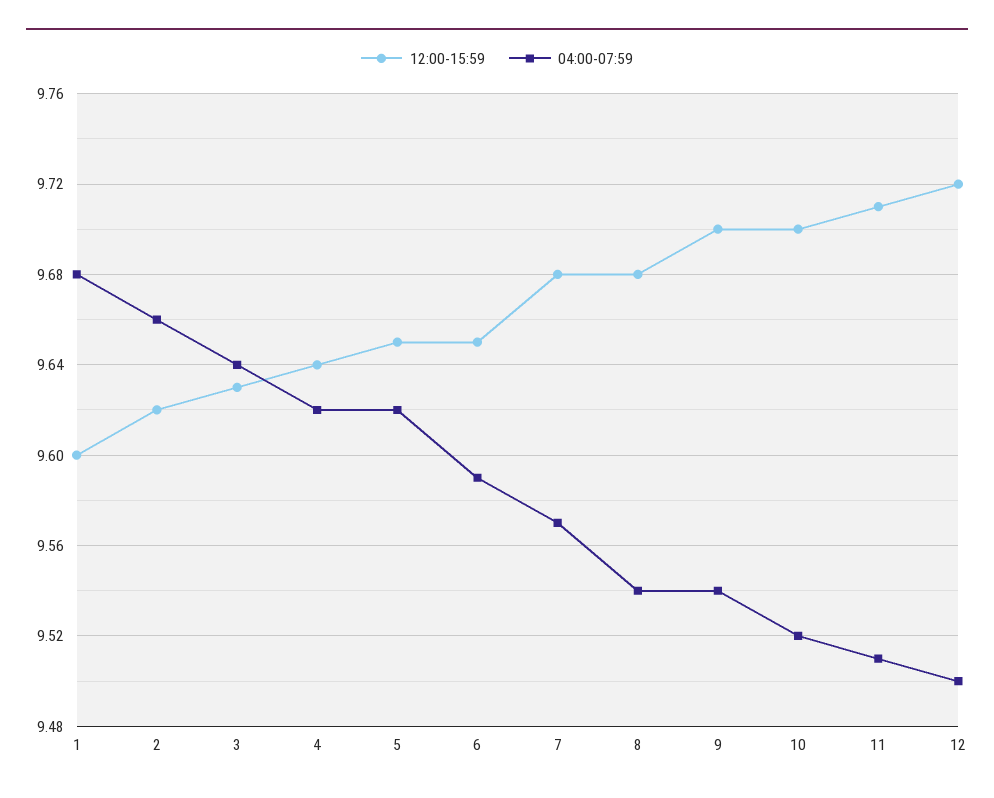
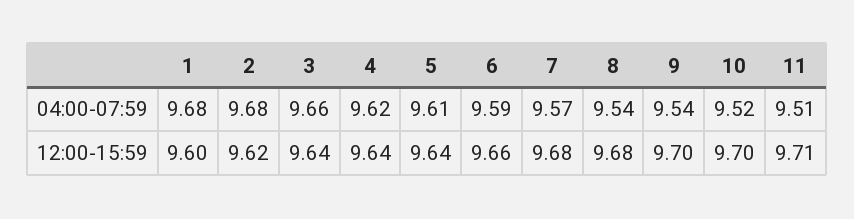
  {
    "12:00-15:59": {
      "1": 9.6,
      "2": 9.62,
-     "3": 9.63,
+     "3": 9.64,
      "4": 9.64,
-     "5": 9.65,
+     "5": 9.64,
-     "6": 9.65,
+     "6": 9.66,
      "7": 9.68,
      "8": 9.68,
      "9": 9.7,
      "10": 9.7,
-     "11": 9.71,
+     "11": 9.71
-     "12": 9.72
    },
    "04:00-07:59": {
      "1": 9.68,
-     "2": 9.66,
+     "2": 9.68,
-     "3": 9.64,
+     "3": 9.66,
      "4": 9.62,
-     "5": 9.62,
+     "5": 9.61,
      "6": 9.59,
      "7": 9.57,
      "8": 9.54,
      "9": 9.54,
      "10": 9.52,
-     "11": 9.51,
+     "11": 9.51
-     "12": 9.5
    }
  }

